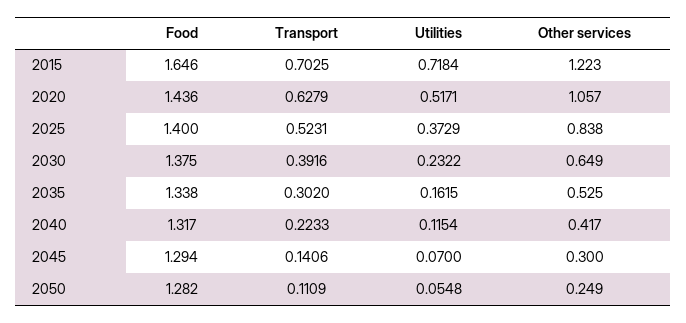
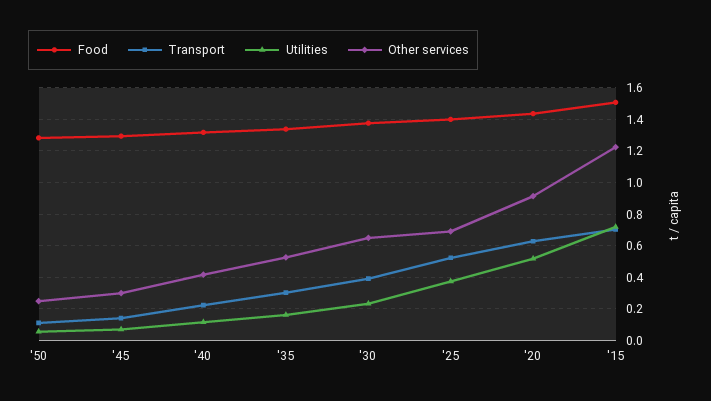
  {
    "Food": {
-     "2015": 1.646,
+     "2015": 1.5,
      "2020": 1.436,
      "2025": 1.4,
      "2030": 1.375,
      "2035": 1.338,
      "2040": 1.317,
      "2045": 1.294,
      "2050": 1.282
    },
    "Transport": {
      "2015": 0.7025,
      "2020": 0.6279,
      "2025": 0.5231,
      "2030": 0.3916,
      "2035": 0.302,
      "2040": 0.2233,
      "2045": 0.1406,
      "2050": 0.1109
    },
    "Utilities": {
      "2015": 0.7184,
      "2020": 0.5171,
      "2025": 0.3729,
      "2030": 0.2322,
      "2035": 0.1615,
      "2040": 0.1154,
      "2045": 0.07,
      "2050": 0.0548
    },
    "Other services": {
      "2015": 1.223,
-     "2020": 1.057,
+     "2020": 0.9,
-     "2025": 0.838,
+     "2025": 0.7,
      "2030": 0.649,
      "2035": 0.525,
      "2040": 0.417,
      "2045": 0.3,
      "2050": 0.249
    }
  }

